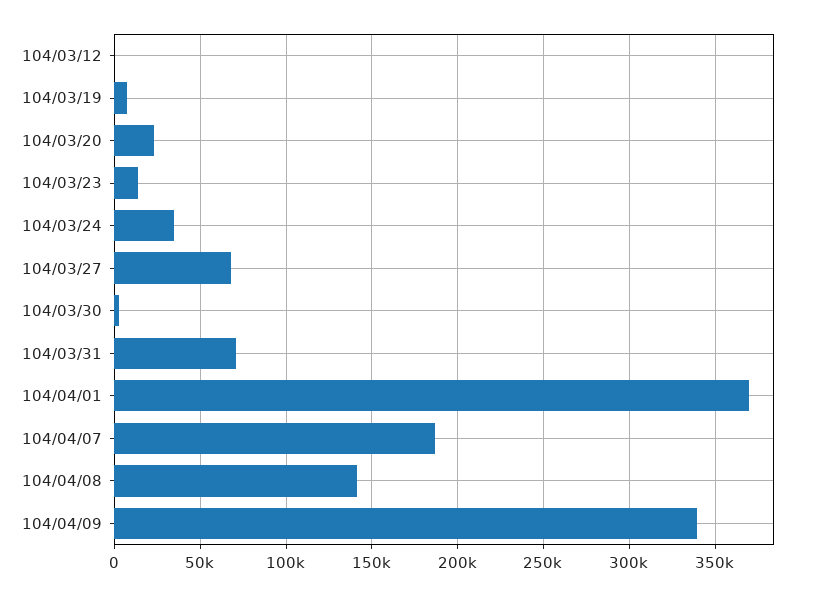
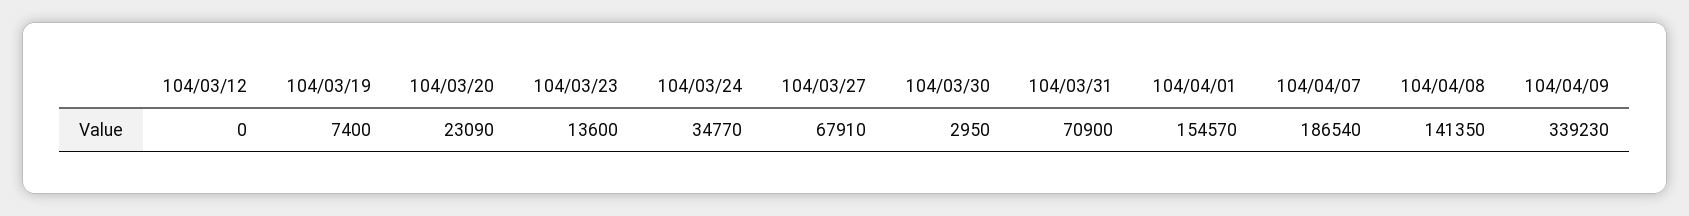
  {
    "104/03/12": 0,
    "104/03/19": 7400,
    "104/03/20": 23090,
    "104/03/23": 13600,
    "104/03/24": 34770,
    "104/03/27": 67910,
    "104/03/30": 2950,
    "104/03/31": 70900,
-   "104/04/01": 370000,
+   "104/04/01": 154570,
    "104/04/07": 186540,
    "104/04/08": 141350,
    "104/04/09": 339230
  }

